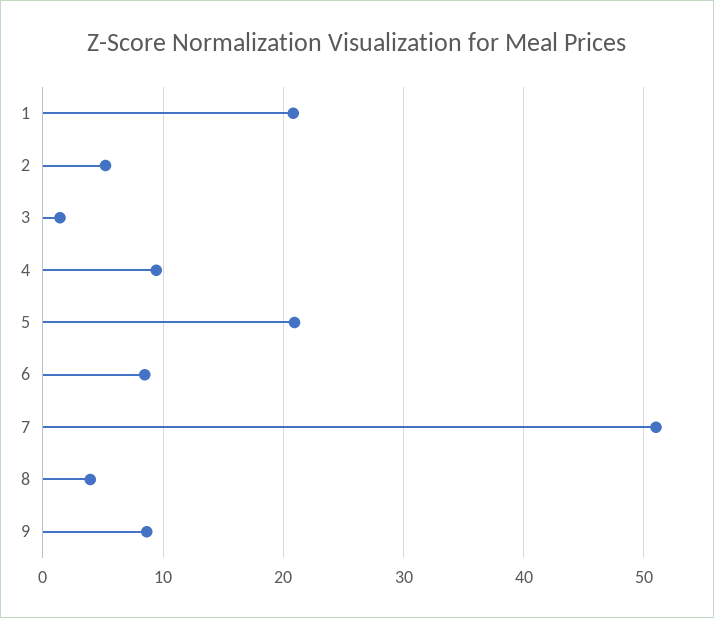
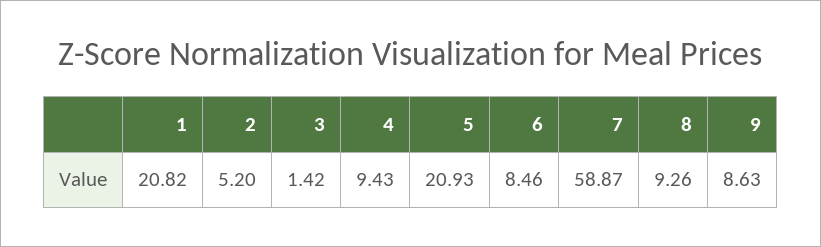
  {
    "1": 20.82,
    "2": 5.2,
    "3": 1.42,
    "4": 9.43,
    "5": 20.93,
    "6": 8.46,
-   "7": 51,
+   "7": 58.87,
-   "8": 4,
+   "8": 9.26,
    "9": 8.63
  }

